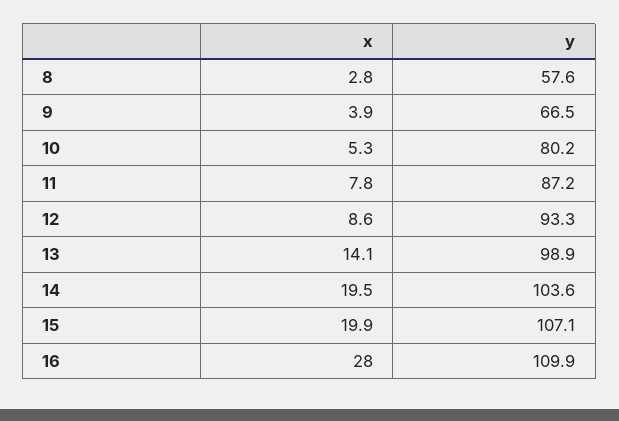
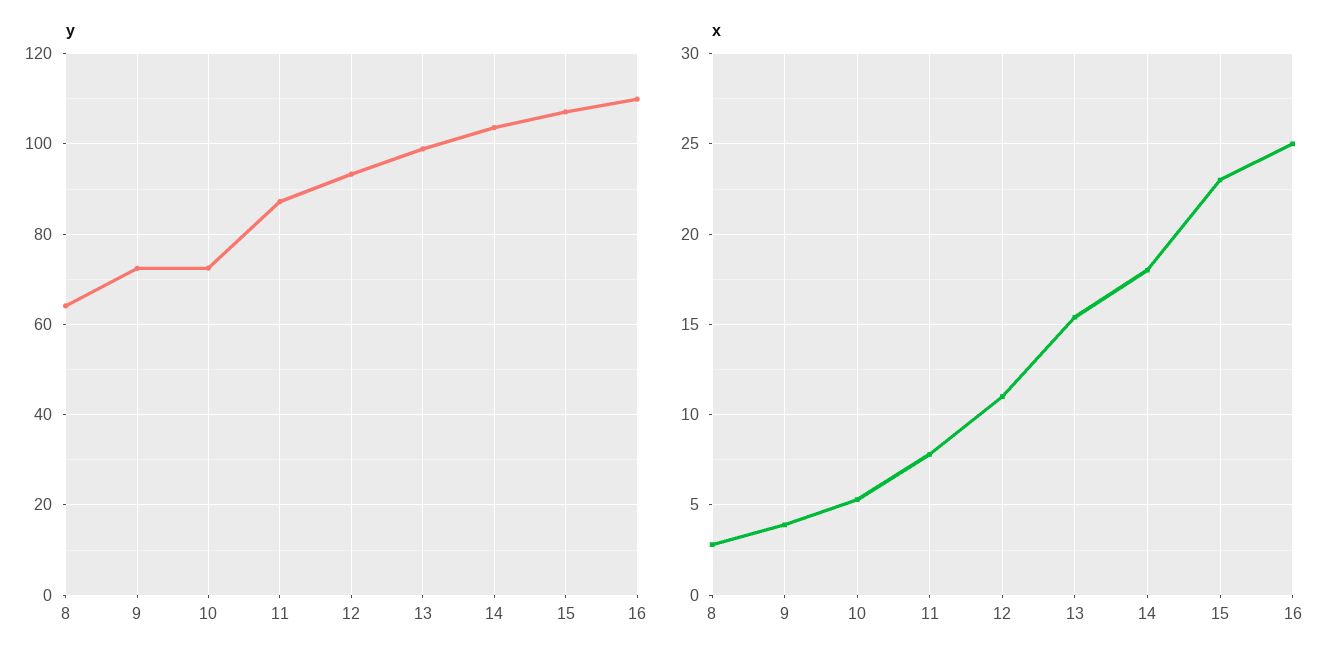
  {
    "x": {
      "8": 2.8,
      "9": 3.9,
      "10": 5.3,
      "11": 7.8,
-     "12": 8.6,
+     "12": 11,
-     "13": 14.1,
+     "13": 15.5,
-     "14": 19.5,
+     "14": 18,
-     "15": 19.9,
+     "15": 23,
-     "16": 28
+     "16": 25
    },
    "y": {
-     "8": 57.6,
+     "8": 64,
-     "9": 66.5,
+     "9": 72,
-     "10": 80.2,
+     "10": 72,
      "11": 87.2,
      "12": 93.3,
      "13": 98.9,
      "14": 103.6,
      "15": 107.1,
      "16": 109.9
    }
  }

